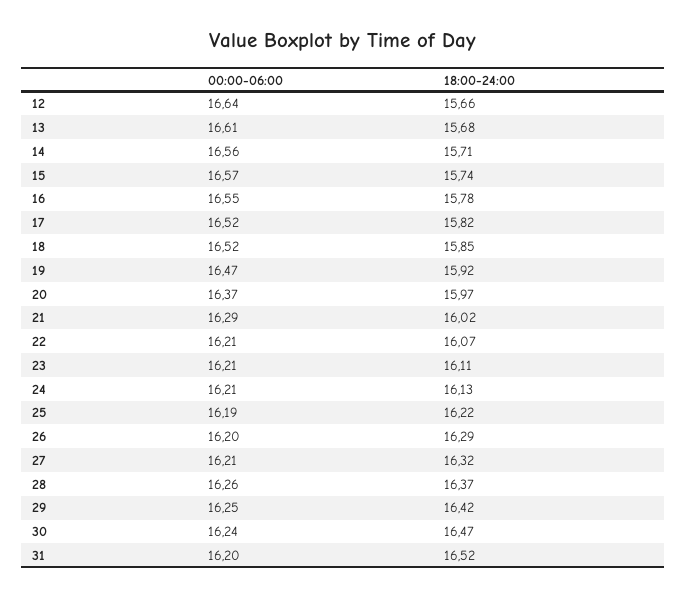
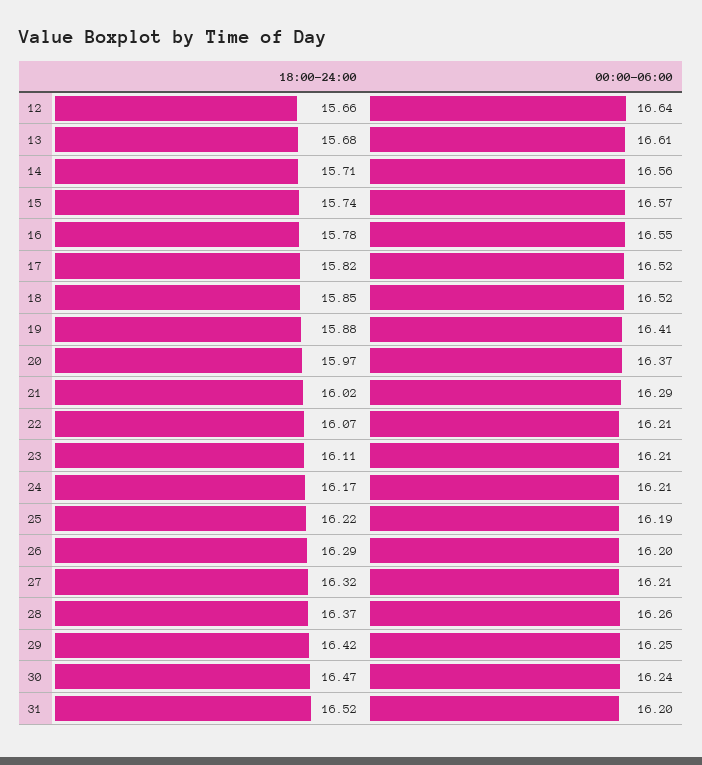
  {
    "00:00-06:00": {
      "12": 16.64,
      "13": 16.61,
      "14": 16.56,
      "15": 16.57,
      "16": 16.55,
      "17": 16.52,
      "18": 16.52,
-     "19": 16.47,
+     "19": 16.41,
      "20": 16.37,
      "21": 16.29,
      "22": 16.21,
      "23": 16.21,
      "24": 16.21,
      "25": 16.19,
      "26": 16.2,
      "27": 16.21,
      "28": 16.26,
      "29": 16.25,
      "30": 16.24,
      "31": 16.2
    },
    "18:00-24:00": {
      "12": 15.66,
      "13": 15.68,
      "14": 15.71,
      "15": 15.74,
      "16": 15.78,
      "17": 15.82,
      "18": 15.85,
-     "19": 15.92,
+     "19": 15.88,
      "20": 15.97,
      "21": 16.02,
      "22": 16.07,
      "23": 16.11,
-     "24": 16.13,
+     "24": 16.17,
      "25": 16.22,
      "26": 16.29,
      "27": 16.32,
      "28": 16.37,
      "29": 16.42,
      "30": 16.47,
      "31": 16.52
    }
  }

